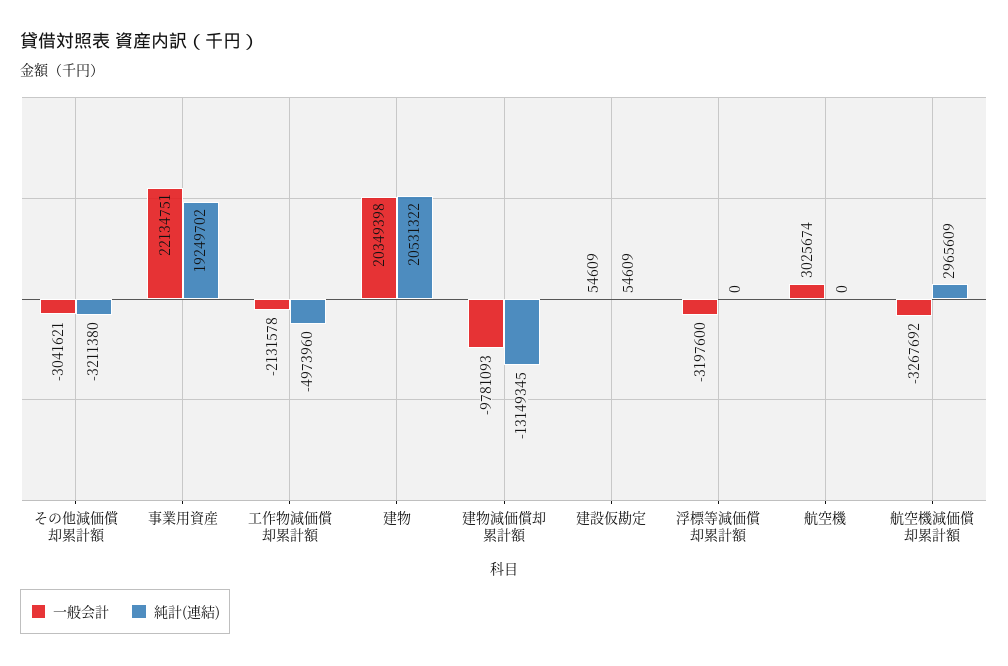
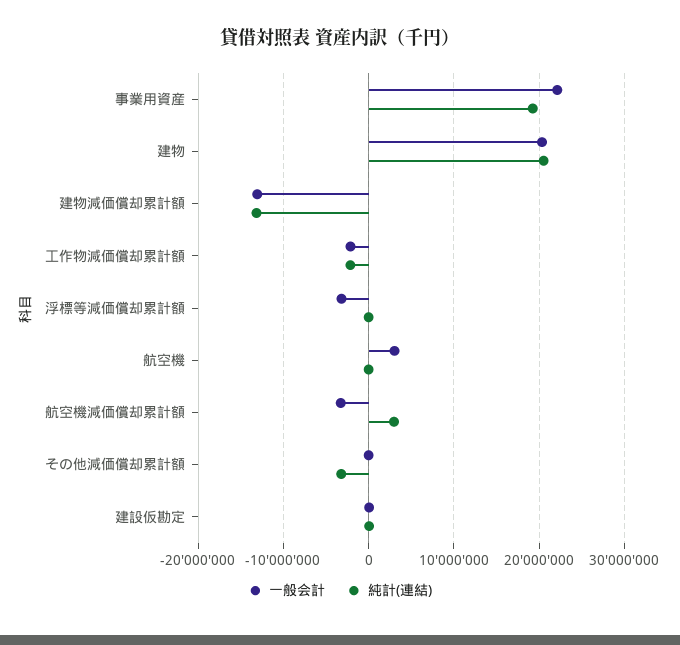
  {
    "一般会計": {
-     "その他減価償却累計額": -3041621,
+     "その他減価償却累計額": 0,
      "事業用資産": 22134751,
      "工作物減価償却累計額": -2131578,
      "建物": 20349398,
-     "建物減価償却累計額": -9781093,
+     "建物減価償却累計額": -13000000,
      "建設仮勘定": 54609,
      "浮標等減価償却累計額": -3197600,
      "航空機": 3025674,
      "航空機減価償却累計額": -3267692
    },
    "純計(連結)": {
      "その他減価償却累計額": -3211380,
      "事業用資産": 19249702,
-     "工作物減価償却累計額": -4973960,
+     "工作物減価償却累計額": -2000000,
      "建物": 20531322,
      "建物減価償却累計額": -13149345,
      "建設仮勘定": 54609,
      "浮標等減価償却累計額": 0,
      "航空機": 0,
      "航空機減価償却累計額": 2965609
    }
  }

